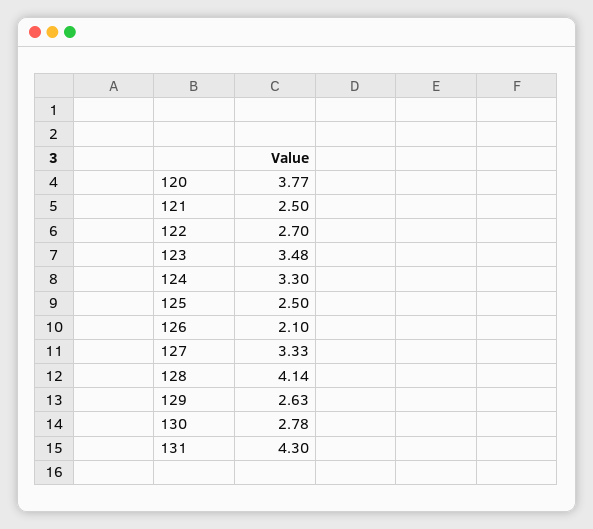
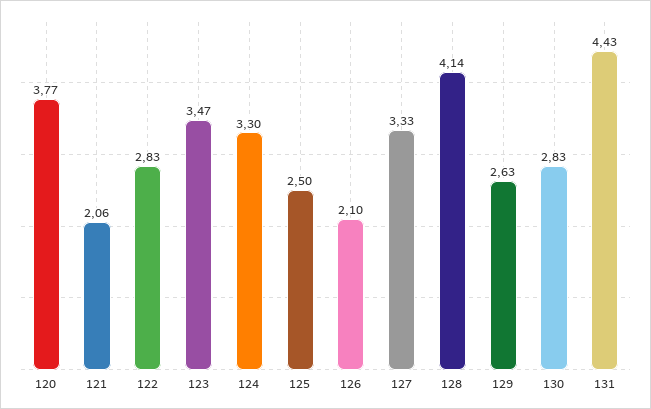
  {
    "120": 3.77,
-   "121": 2.5,
+   "121": 2.06,
-   "122": 2.7,
+   "122": 2.83,
-   "123": 3.48,
+   "123": 3.47,
    "124": 3.3,
    "125": 2.5,
    "126": 2.1,
    "127": 3.33,
    "128": 4.14,
    "129": 2.63,
-   "130": 2.78,
+   "130": 2.83,
-   "131": 4.3
+   "131": 4.43
  }

